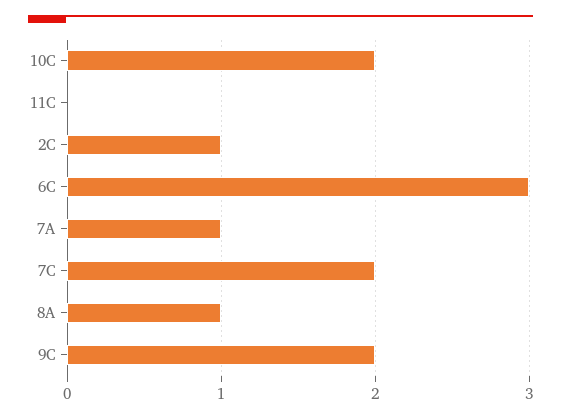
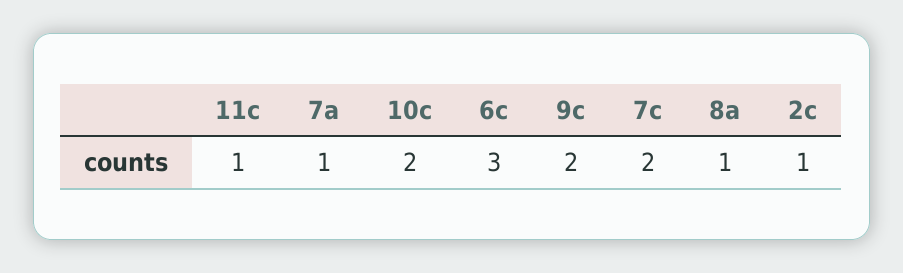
  {
    "10C": 2,
-   "11C": 0,
+   "11C": 1,
    "2C": 1,
    "6C": 3,
    "7A": 1,
    "7C": 2,
    "8A": 1,
    "9C": 2
  }

